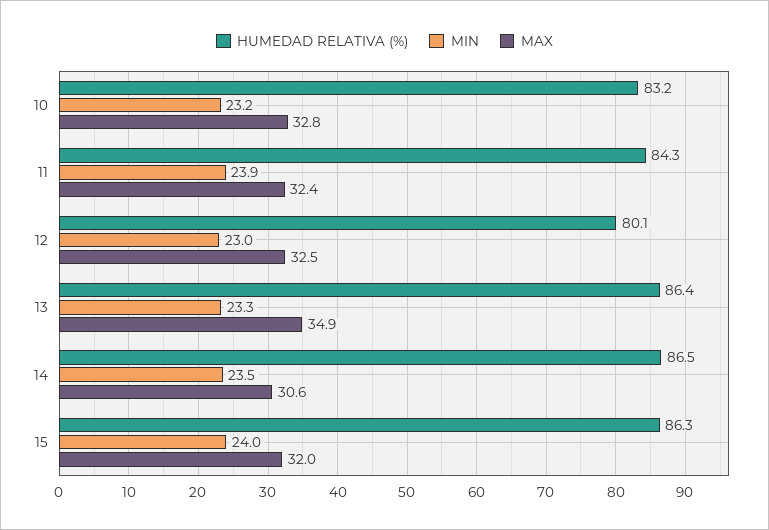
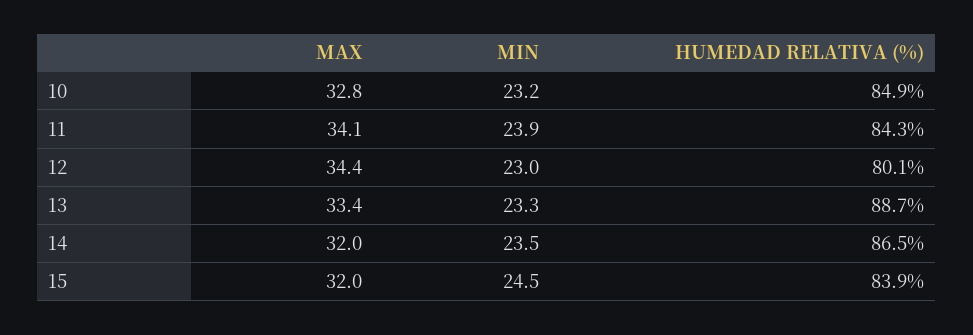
  {
    "HUMEDAD RELATIVA (%)": {
-     "10": 83.2,
+     "10": 84.9,
      "11": 84.3,
      "12": 80.1,
-     "13": 86.4,
+     "13": 88.7,
      "14": 86.5,
-     "15": 86.3
+     "15": 83.9
    },
    "MIN": {
      "10": 23.2,
      "11": 23.9,
      "12": 23,
      "13": 23.3,
      "14": 23.5,
-     "15": 24
+     "15": 24.5
    },
    "MAX": {
      "10": 32.8,
-     "11": 32.4,
+     "11": 34.1,
-     "12": 32.5,
+     "12": 34.4,
-     "13": 34.9,
+     "13": 33.4,
-     "14": 30.6,
+     "14": 32,
      "15": 32
    }
  }

